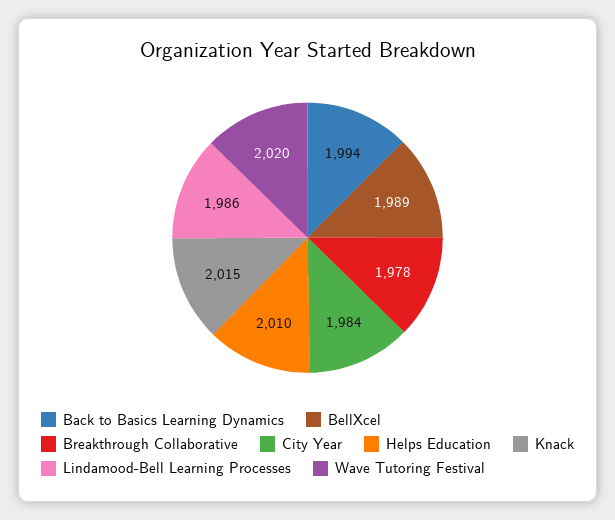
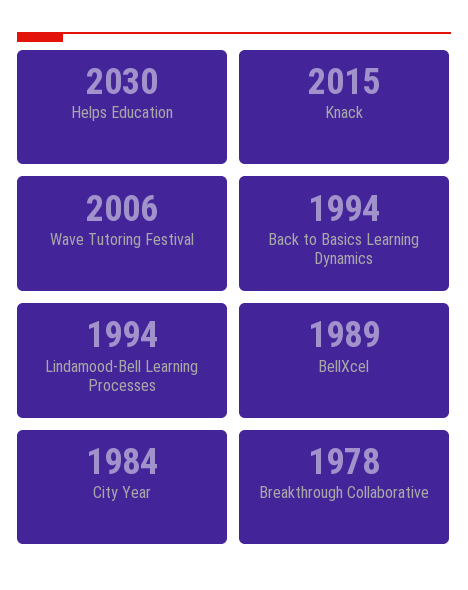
  {
    "Back to Basics Learning Dynamics": 1994,
    "BellXcel": 1989,
    "Breakthrough Collaborative": 1978,
    "City Year": 1984,
-   "Helps Education": 2010,
+   "Helps Education": 2030,
    "Knack": 2015,
-   "Lindamood-Bell Learning Processes": 1986,
+   "Lindamood-Bell Learning Processes": 1994,
-   "Wave Tutoring Festival": 2020
+   "Wave Tutoring Festival": 2006
  }

